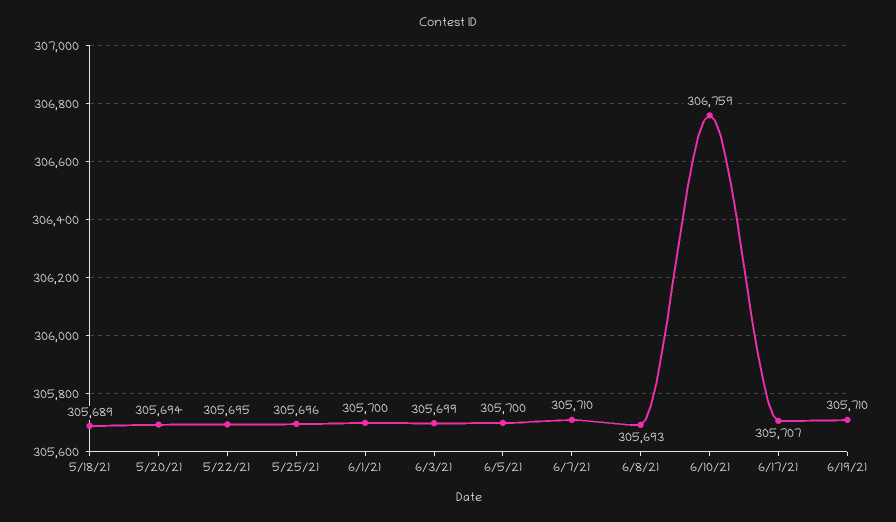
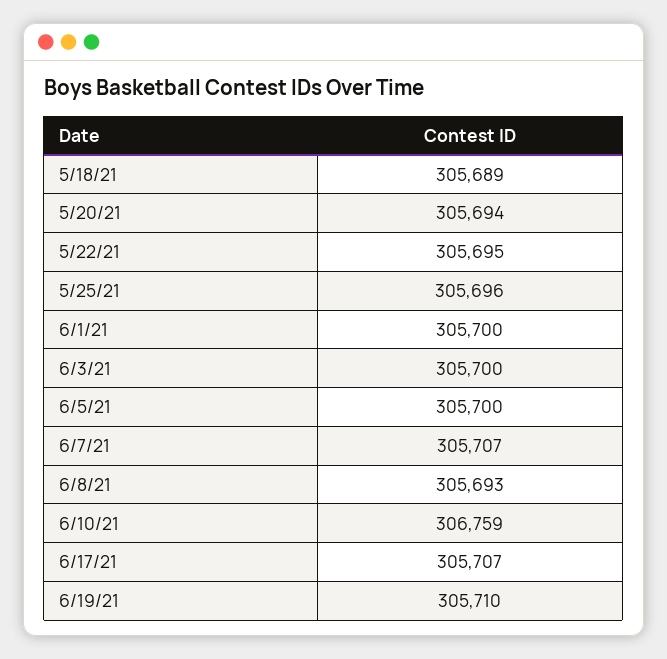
  {
    "5/18/21": 305689,
    "5/20/21": 305694,
    "5/22/21": 305695,
    "5/25/21": 305696,
    "6/1/21": 305700,
-   "6/3/21": 305699,
+   "6/3/21": 305700,
    "6/5/21": 305700,
-   "6/7/21": 305710,
+   "6/7/21": 305707,
    "6/8/21": 305693,
    "6/10/21": 306759,
    "6/17/21": 305707,
    "6/19/21": 305710
  }

